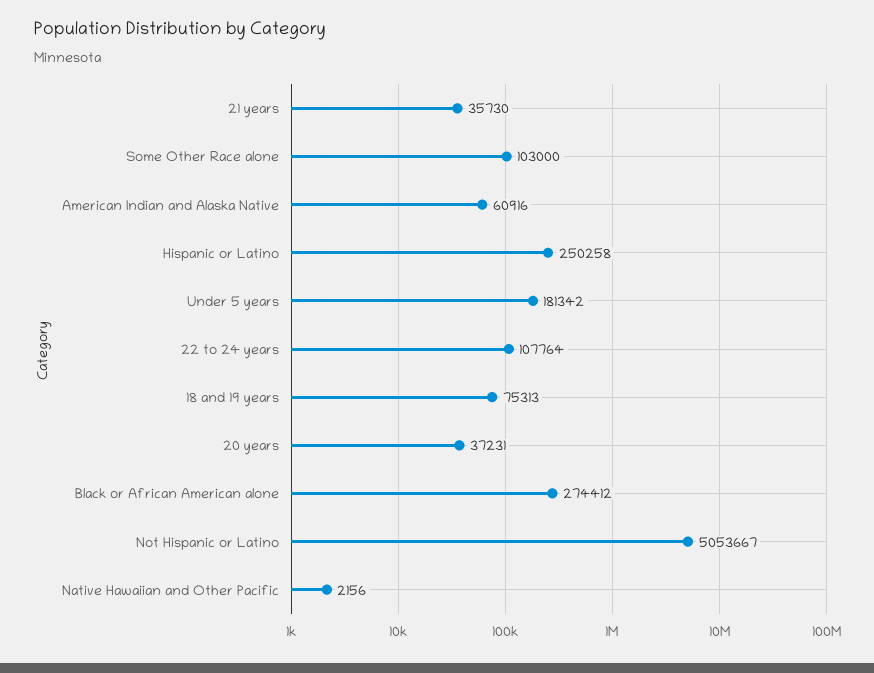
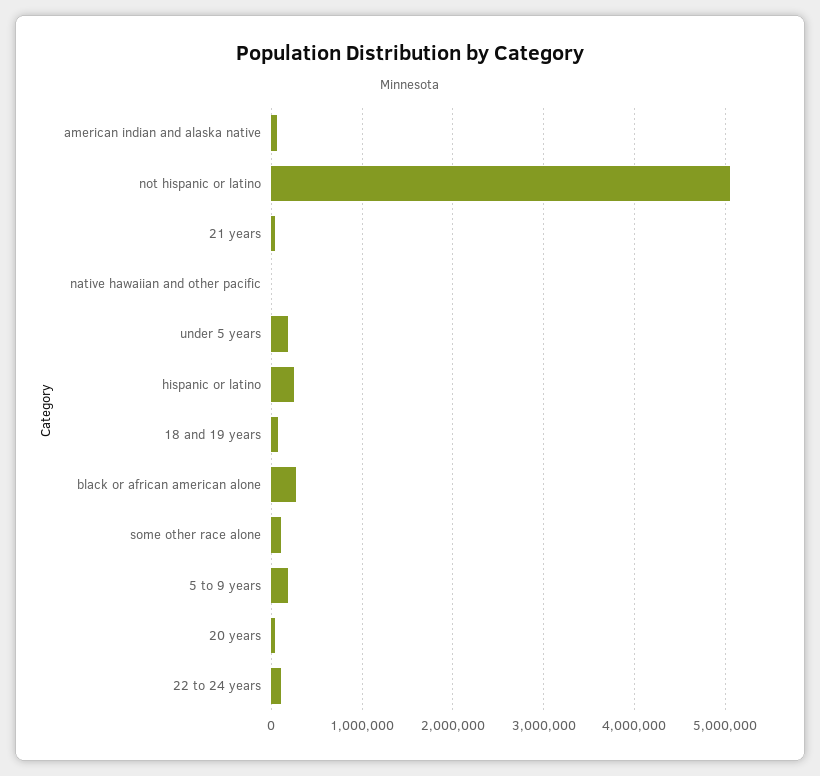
  {
    "21 years": 35730,
    "Some Other Race alone": 103000,
    "American Indian and Alaska Native": 60916,
    "Hispanic or Latino": 250258,
    "Under 5 years": 181342,
    "22 to 24 years": 107764,
    "18 and 19 years": 75313,
    "20 years": 37231,
    "Black or African American alone": 274412,
    "Not Hispanic or Latino": 5053667,
-   "Native Hawaiian and Other Pacific": 2156
+   "Native Hawaiian and Other Pacific": 2156,
+   "5 to 9 years": 200000
  }

